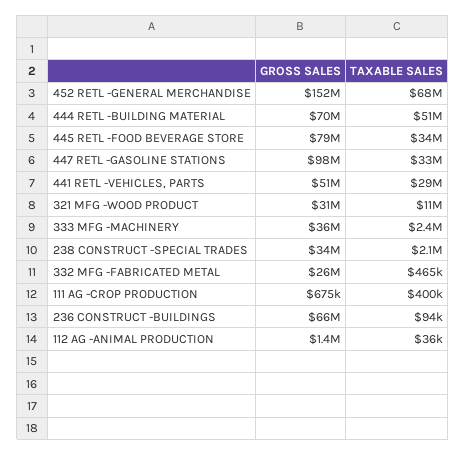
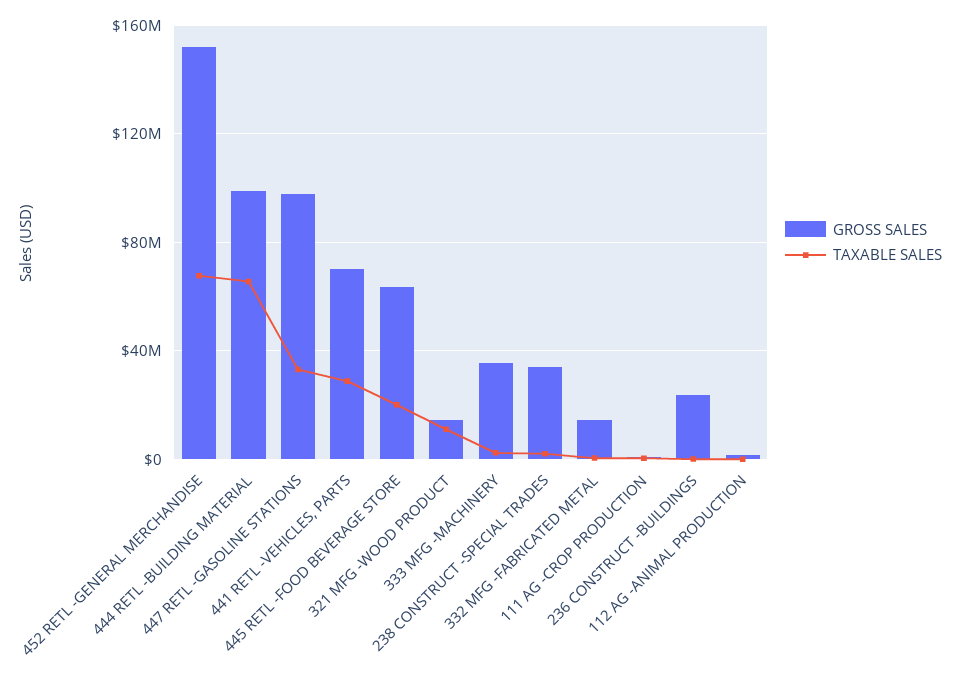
  {
    "GROSS SALES": {
      "452 RETL -GENERAL MERCHANDISE": 152000000,
-     "444 RETL -BUILDING MATERIAL": 70000000,
+     "444 RETL -BUILDING MATERIAL": 100000000,
-     "445 RETL -FOOD BEVERAGE STORE": 79000000,
+     "445 RETL -FOOD BEVERAGE STORE": 65000000,
      "447 RETL -GASOLINE STATIONS": 98000000,
-     "441 RETL -VEHICLES, PARTS": 51000000,
+     "441 RETL -VEHICLES, PARTS": 70000000,
-     "321 MFG -WOOD PRODUCT": 31000000,
+     "321 MFG -WOOD PRODUCT": 15000000,
      "333 MFG -MACHINERY": 36000000,
      "238 CONSTRUCT -SPECIAL TRADES": 34000000,
-     "332 MFG -FABRICATED METAL": 26000000,
+     "332 MFG -FABRICATED METAL": 15000000,
      "111 AG -CROP PRODUCTION": 675000,
-     "236 CONSTRUCT -BUILDINGS": 66000000,
+     "236 CONSTRUCT -BUILDINGS": 25000000,
      "112 AG -ANIMAL PRODUCTION": 1400000
    },
    "TAXABLE SALES": {
      "452 RETL -GENERAL MERCHANDISE": 68000000,
-     "444 RETL -BUILDING MATERIAL": 51000000,
+     "444 RETL -BUILDING MATERIAL": 65000000,
-     "445 RETL -FOOD BEVERAGE STORE": 34000000,
+     "445 RETL -FOOD BEVERAGE STORE": 20000000,
      "447 RETL -GASOLINE STATIONS": 33000000,
      "441 RETL -VEHICLES, PARTS": 29000000,
      "321 MFG -WOOD PRODUCT": 11000000,
      "333 MFG -MACHINERY": 2400000,
      "238 CONSTRUCT -SPECIAL TRADES": 2100000,
      "332 MFG -FABRICATED METAL": 465000,
      "111 AG -CROP PRODUCTION": 400000,
      "236 CONSTRUCT -BUILDINGS": 94000,
      "112 AG -ANIMAL PRODUCTION": 36000
    }
  }

